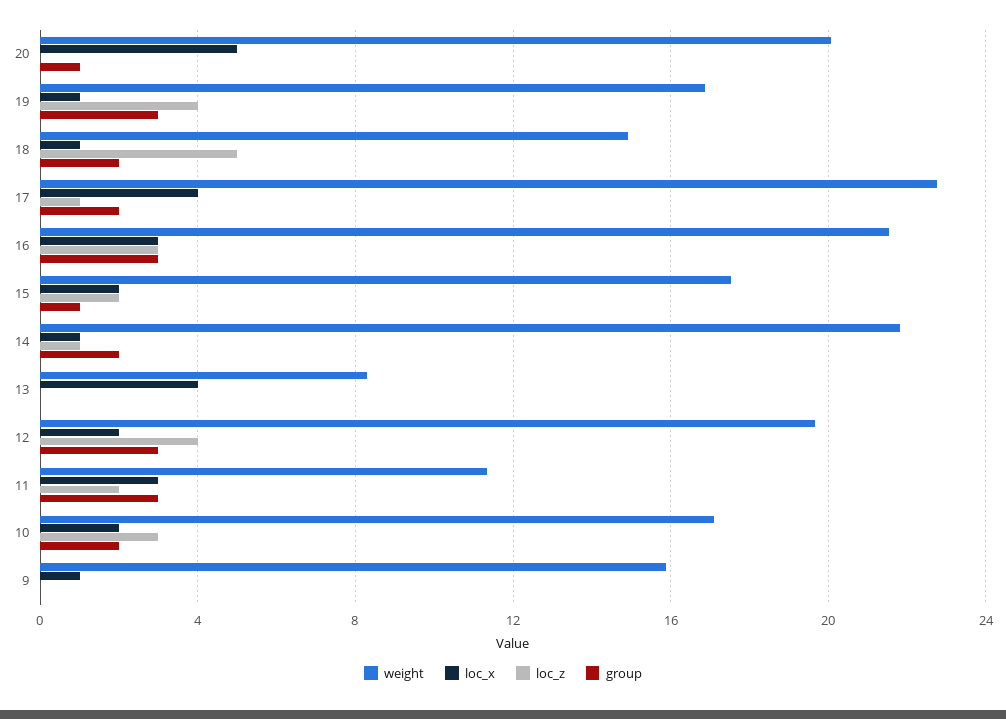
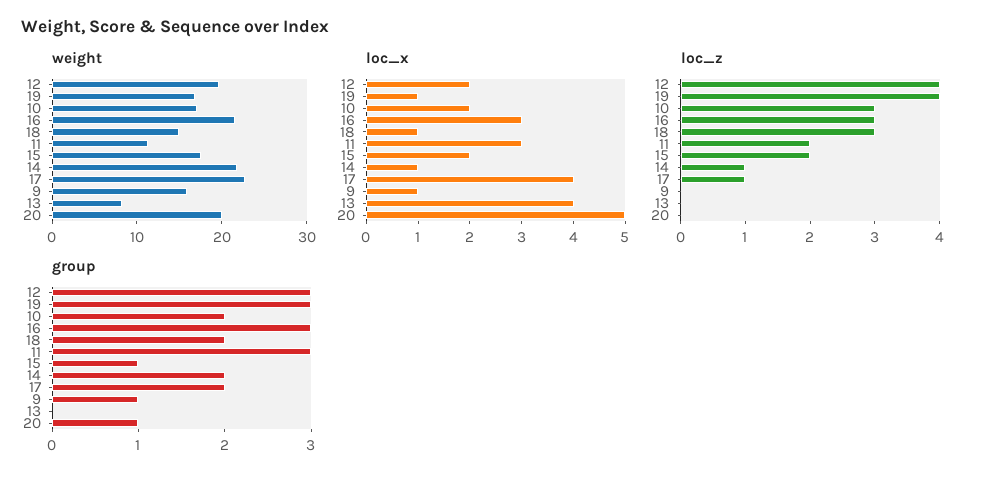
  {
    "weight": {
      "20": 20,
      "19": 17,
      "18": 15,
      "17": 23,
      "16": 21.5,
      "15": 17.5,
      "14": 22,
      "13": 8.5,
      "12": 19.5,
      "11": 11.5,
      "10": 17,
      "9": 16
    },
    "loc_x": {
      "20": 5,
      "19": 1,
      "18": 1,
      "17": 4,
      "16": 3,
      "15": 2,
      "14": 1,
      "13": 4,
      "12": 2,
      "11": 3,
      "10": 2,
      "9": 1
    },
    "loc_z": {
      "20": 0,
      "19": 4,
-     "18": 5,
+     "18": 3,
      "17": 1,
      "16": 3,
      "15": 2,
      "14": 1,
      "13": 0,
      "12": 4,
      "11": 2,
      "10": 3,
      "9": 0
    },
    "group": {
      "20": 1,
      "19": 3,
      "18": 2,
      "17": 2,
      "16": 3,
      "15": 1,
      "14": 2,
      "13": 0,
      "12": 3,
      "11": 3,
      "10": 2,
-     "9": 0
+     "9": 1
    }
  }

